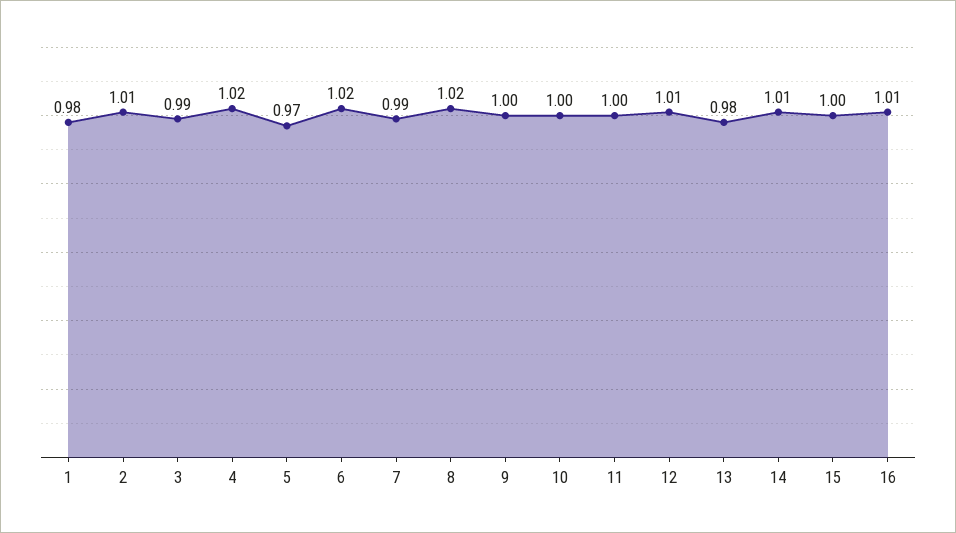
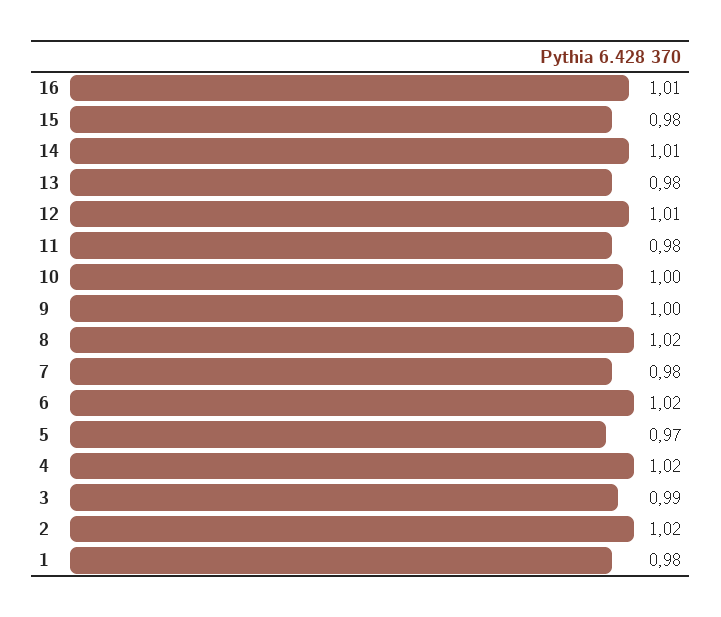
  {
    "1": 0.98,
-   "2": 1.01,
+   "2": 1.02,
    "3": 0.99,
    "4": 1.02,
    "5": 0.97,
    "6": 1.02,
-   "7": 0.99,
+   "7": 0.98,
    "8": 1.02,
    "9": 1,
    "10": 1,
-   "11": 1,
+   "11": 0.98,
    "12": 1.01,
    "13": 0.98,
    "14": 1.01,
-   "15": 1,
+   "15": 0.98,
    "16": 1.01
  }

